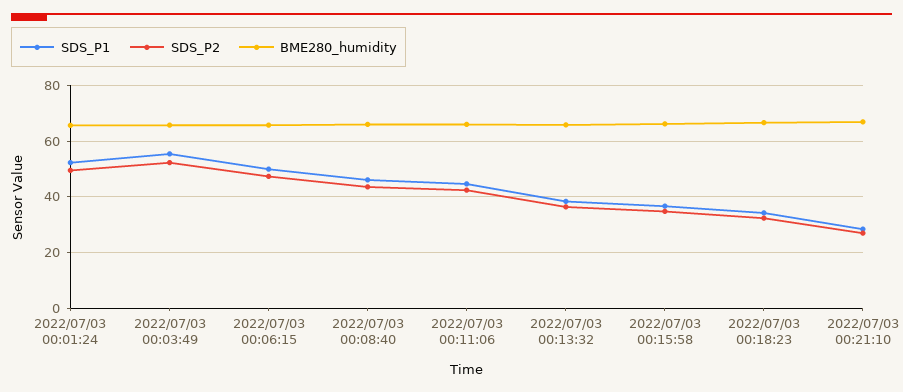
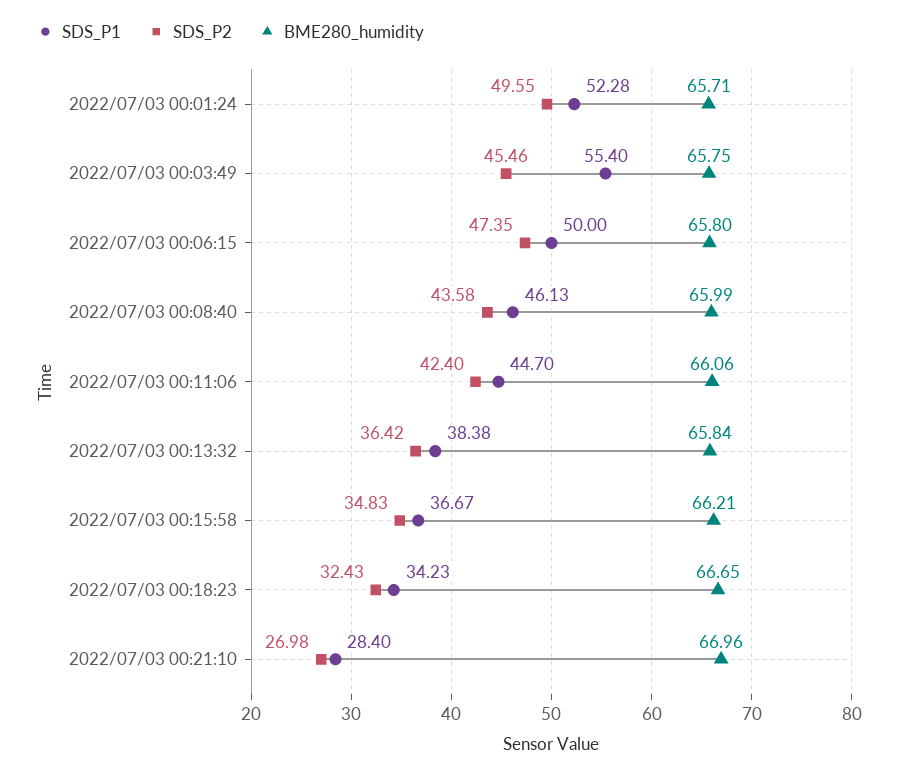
  {
    "SDS_P1": {
      "2022/07/03 00:01:24": 52.28,
      "2022/07/03 00:03:49": 55.4,
      "2022/07/03 00:06:15": 50,
      "2022/07/03 00:08:40": 46.13,
      "2022/07/03 00:11:06": 44.7,
      "2022/07/03 00:13:32": 38.38,
      "2022/07/03 00:15:58": 36.67,
      "2022/07/03 00:18:23": 34.23,
      "2022/07/03 00:21:10": 28.4
    },
    "SDS_P2": {
      "2022/07/03 00:01:24": 49.55,
-     "2022/07/03 00:03:49": 52.5,
+     "2022/07/03 00:03:49": 45.46,
      "2022/07/03 00:06:15": 47.35,
      "2022/07/03 00:08:40": 43.58,
      "2022/07/03 00:11:06": 42.4,
      "2022/07/03 00:13:32": 36.42,
      "2022/07/03 00:15:58": 34.83,
      "2022/07/03 00:18:23": 32.43,
      "2022/07/03 00:21:10": 26.98
    },
    "BME280_humidity": {
      "2022/07/03 00:01:24": 65.71,
      "2022/07/03 00:03:49": 65.75,
      "2022/07/03 00:06:15": 65.8,
      "2022/07/03 00:08:40": 65.99,
      "2022/07/03 00:11:06": 66.06,
      "2022/07/03 00:13:32": 65.84,
      "2022/07/03 00:15:58": 66.21,
      "2022/07/03 00:18:23": 66.65,
      "2022/07/03 00:21:10": 66.96
    }
  }

